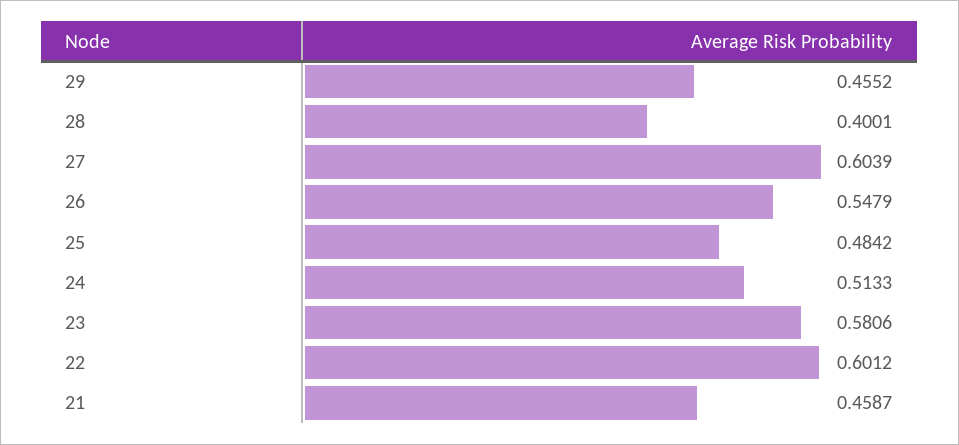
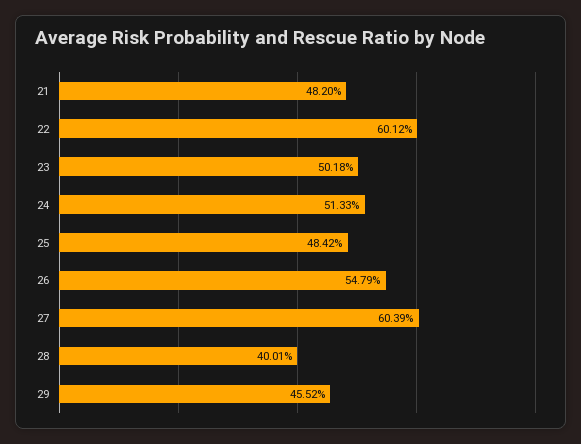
  {
    "29": 0.4552,
    "28": 0.4001,
    "27": 0.6039,
    "26": 0.5479,
    "25": 0.4842,
    "24": 0.5133,
-   "23": 0.5806,
+   "23": 0.5018,
    "22": 0.6012,
-   "21": 0.4587
+   "21": 0.482
  }

